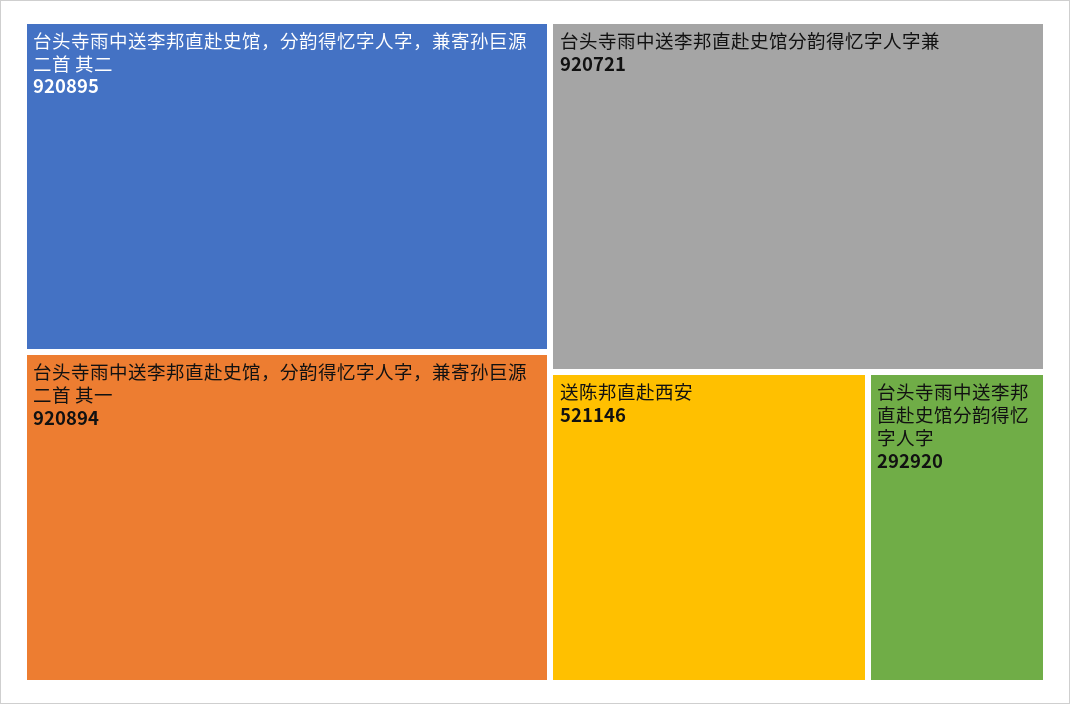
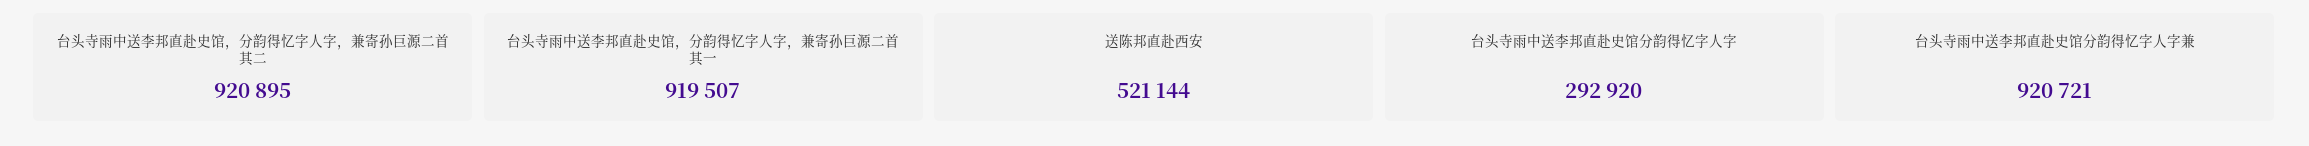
  {
    "台头寺雨中送李邦直赴史馆，分韵得忆字人字，兼寄孙巨源二首 其二": 920895,
-   "台头寺雨中送李邦直赴史馆，分韵得忆字人字，兼寄孙巨源二首 其一": 920894,
+   "台头寺雨中送李邦直赴史馆，分韵得忆字人字，兼寄孙巨源二首 其一": 919507,
    "台头寺雨中送李邦直赴史馆分韵得忆字人字兼": 920721,
-   "送陈邦直赴西安": 521146,
+   "送陈邦直赴西安": 521144,
    "台头寺雨中送李邦直赴史馆分韵得忆字人字": 292920
  }

